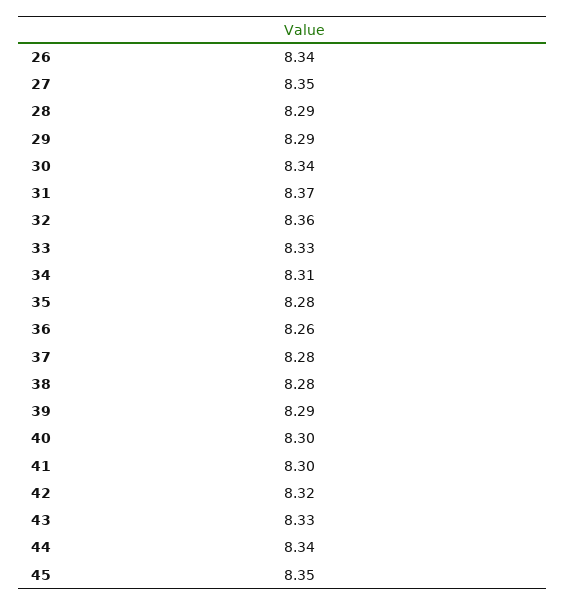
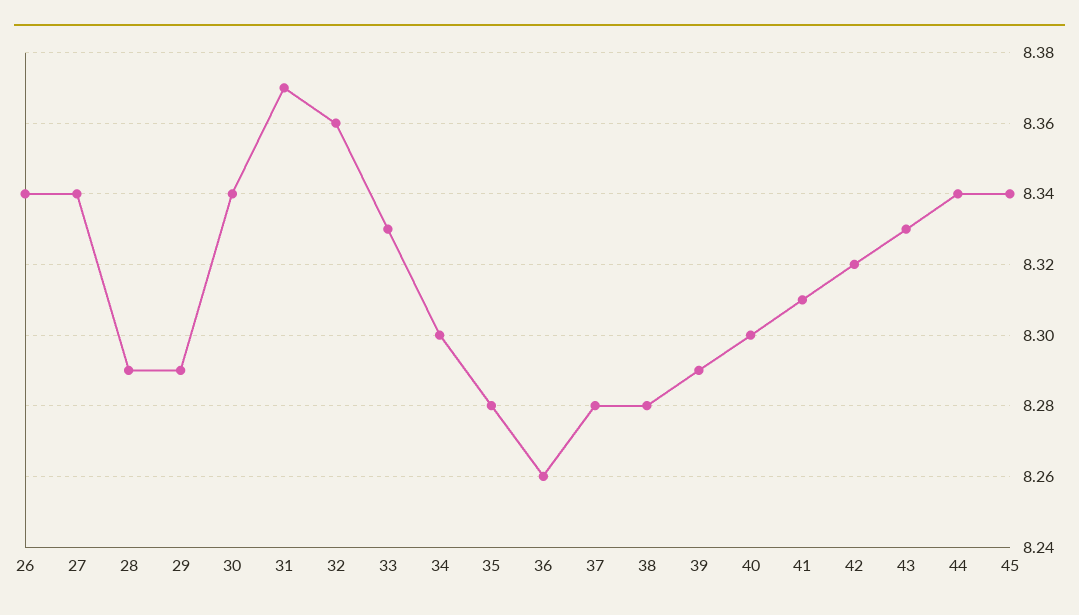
  {
    "26": 8.34,
-   "27": 8.35,
+   "27": 8.34,
    "28": 8.29,
    "29": 8.29,
    "30": 8.34,
    "31": 8.37,
    "32": 8.36,
    "33": 8.33,
-   "34": 8.31,
+   "34": 8.3,
    "35": 8.28,
    "36": 8.26,
    "37": 8.28,
    "38": 8.28,
    "39": 8.29,
    "40": 8.3,
-   "41": 8.3,
+   "41": 8.31,
    "42": 8.32,
    "43": 8.33,
    "44": 8.34,
-   "45": 8.35
+   "45": 8.34
  }

